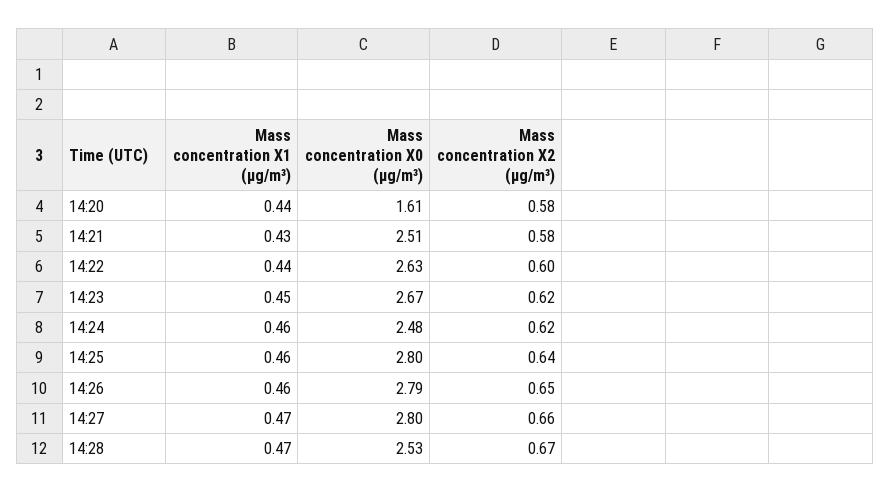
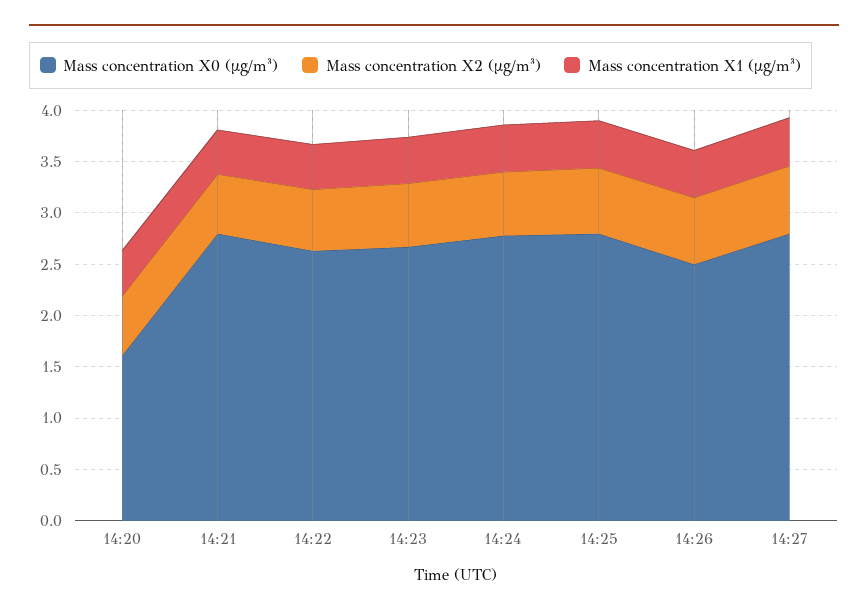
  {
    "Mass concentration X1 (μg/m³)": {
      "14:20": 0.44,
      "14:21": 0.43,
      "14:22": 0.44,
      "14:23": 0.45,
      "14:24": 0.46,
      "14:25": 0.46,
      "14:26": 0.46,
-     "14:27": 0.47,
+     "14:27": 0.47
-     "14:28": 0.47
    },
    "Mass concentration X0 (μg/m³)": {
      "14:20": 1.61,
-     "14:21": 2.51,
+     "14:21": 2.8,
      "14:22": 2.63,
      "14:23": 2.67,
-     "14:24": 2.48,
+     "14:24": 2.8,
      "14:25": 2.8,
-     "14:26": 2.79,
+     "14:26": 2.5,
-     "14:27": 2.8,
+     "14:27": 2.8
-     "14:28": 2.53
    },
    "Mass concentration X2 (μg/m³)": {
      "14:20": 0.58,
      "14:21": 0.58,
      "14:22": 0.6,
      "14:23": 0.62,
      "14:24": 0.62,
      "14:25": 0.64,
      "14:26": 0.65,
-     "14:27": 0.66,
+     "14:27": 0.66
-     "14:28": 0.67
    }
  }

